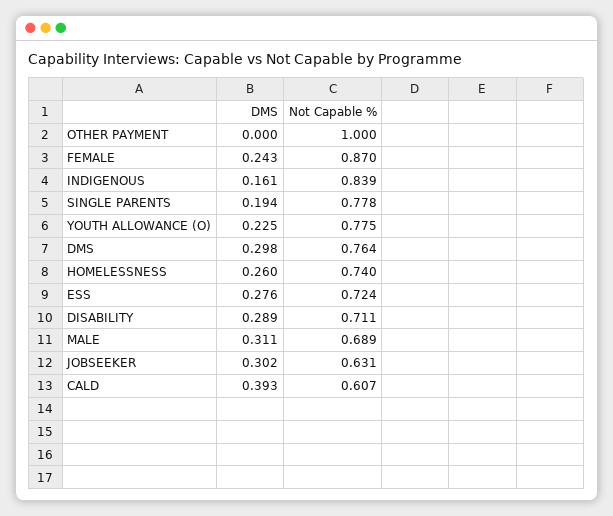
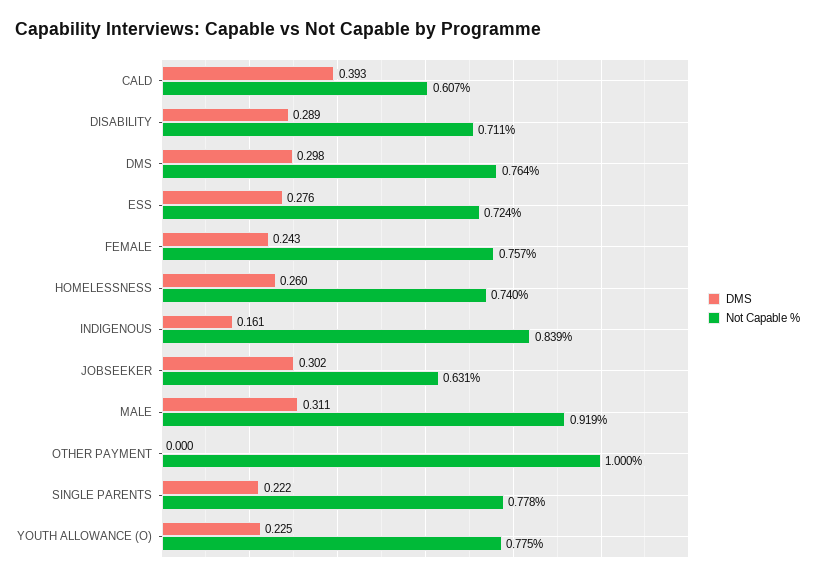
  {
    "DMS": {
      "OTHER PAYMENT": 0,
      "FEMALE": 0.243,
      "INDIGENOUS": 0.161,
-     "SINGLE PARENTS": 0.194,
+     "SINGLE PARENTS": 0.222,
      "YOUTH ALLOWANCE (O)": 0.225,
      "DMS": 0.298,
      "HOMELESSNESS": 0.26,
      "ESS": 0.276,
      "DISABILITY": 0.289,
      "MALE": 0.311,
      "JOBSEEKER": 0.302,
      "CALD": 0.393
    },
    "Not Capable %": {
      "OTHER PAYMENT": 1,
-     "FEMALE": 0.87,
+     "FEMALE": 0.757,
      "INDIGENOUS": 0.839,
      "SINGLE PARENTS": 0.778,
      "YOUTH ALLOWANCE (O)": 0.775,
      "DMS": 0.764,
      "HOMELESSNESS": 0.74,
      "ESS": 0.724,
      "DISABILITY": 0.711,
-     "MALE": 0.689,
+     "MALE": 0.919,
      "JOBSEEKER": 0.631,
      "CALD": 0.607
    }
  }

